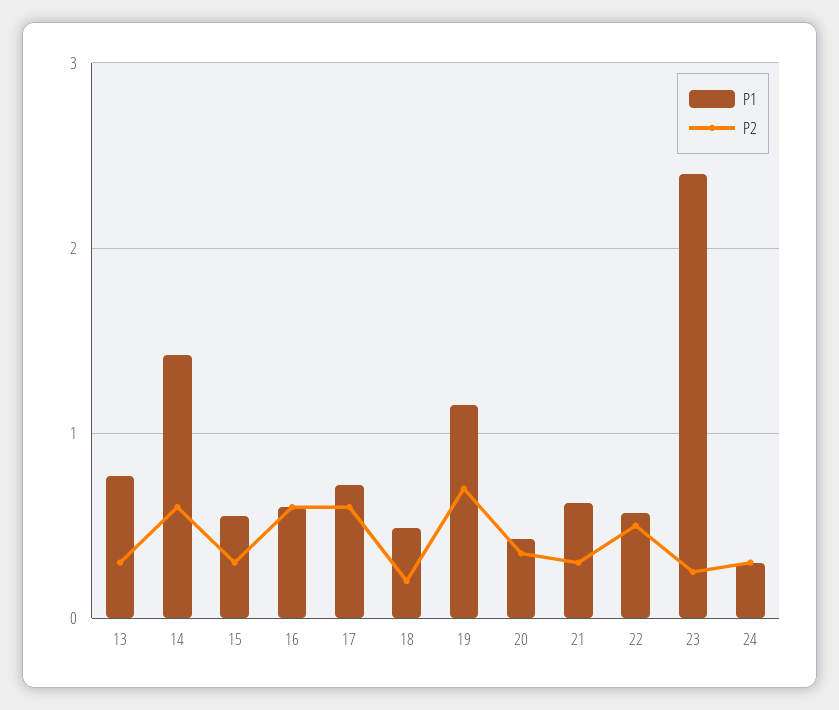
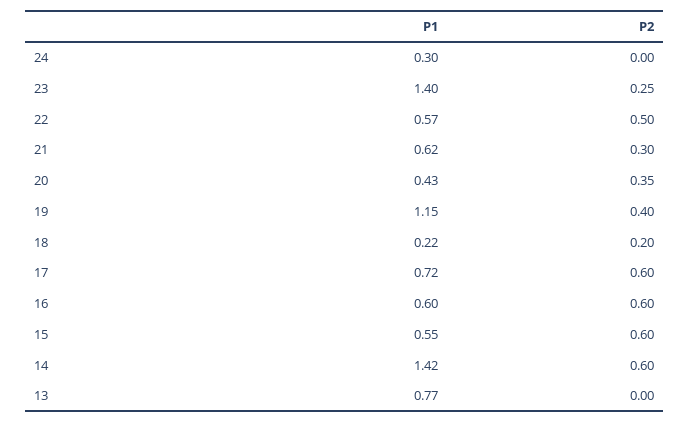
  {
    "P1": {
      "13": 0.77,
      "14": 1.42,
      "15": 0.55,
      "16": 0.6,
      "17": 0.72,
-     "18": 0.5,
+     "18": 0.22,
      "19": 1.15,
      "20": 0.43,
      "21": 0.62,
      "22": 0.57,
-     "23": 2.4,
+     "23": 1.4,
      "24": 0.3
    },
    "P2": {
-     "13": 0.3,
+     "13": 0,
      "14": 0.6,
-     "15": 0.3,
+     "15": 0.6,
      "16": 0.6,
      "17": 0.6,
      "18": 0.2,
-     "19": 0.7,
+     "19": 0.4,
      "20": 0.35,
      "21": 0.3,
      "22": 0.5,
      "23": 0.25,
-     "24": 0.3
+     "24": 0
    }
  }

